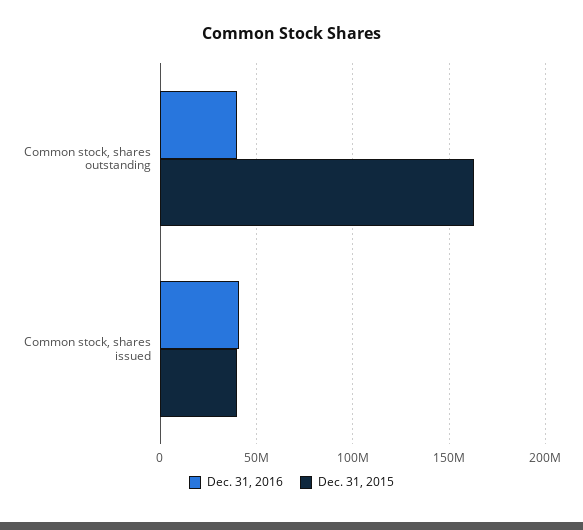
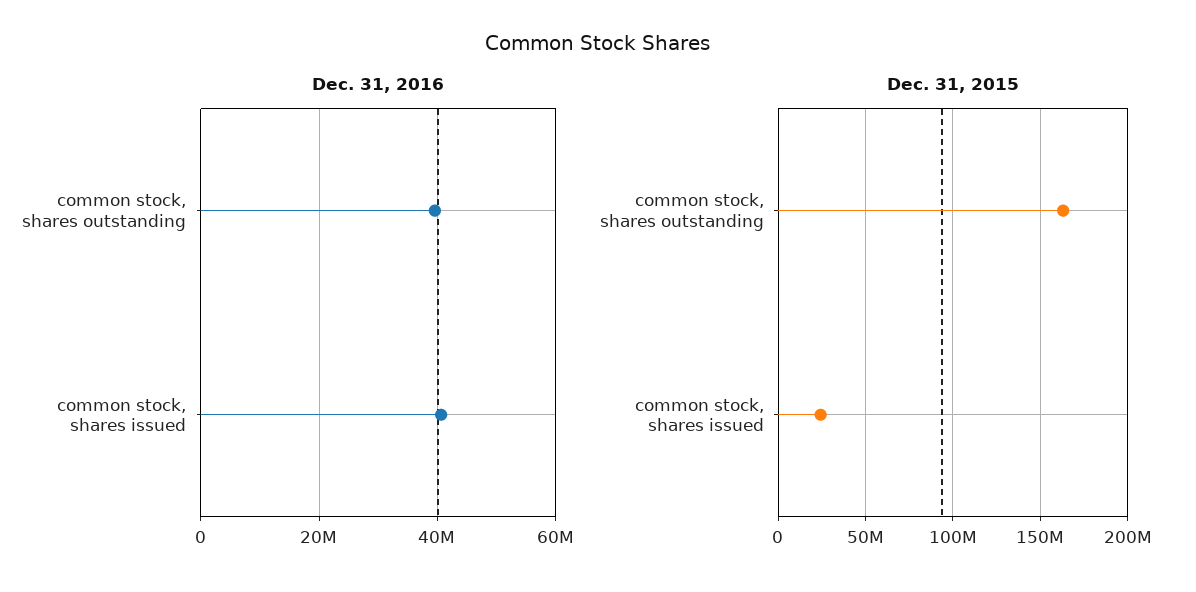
  {
    "Dec. 31, 2016": {
      "Common stock, shares outstanding": 40000000,
      "Common stock, shares issued": 40000000
    },
    "Dec. 31, 2015": {
      "Common stock, shares outstanding": 165000000,
-     "Common stock, shares issued": 40000000
+     "Common stock, shares issued": 25000000
    }
  }

